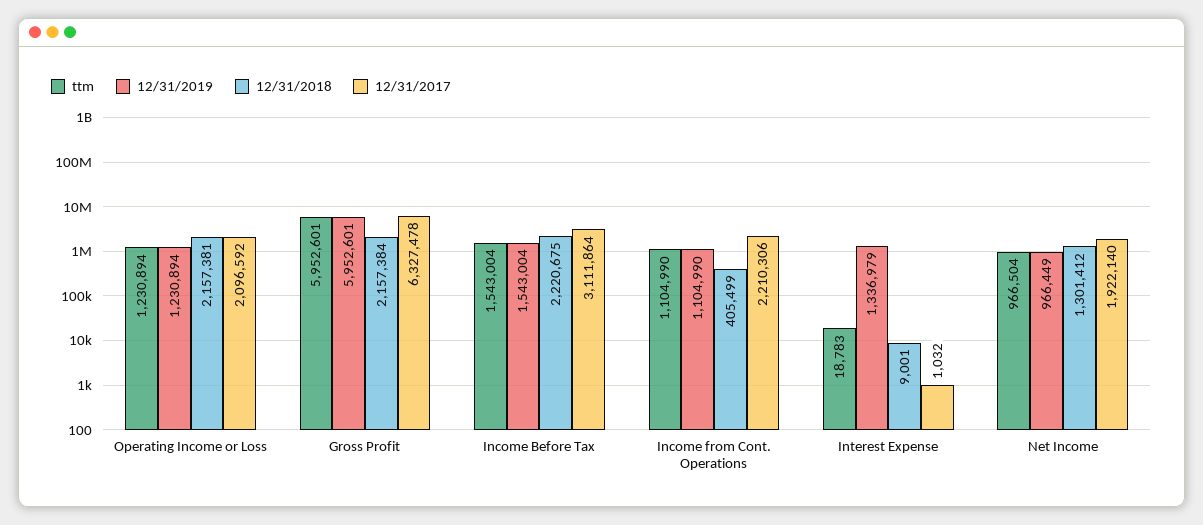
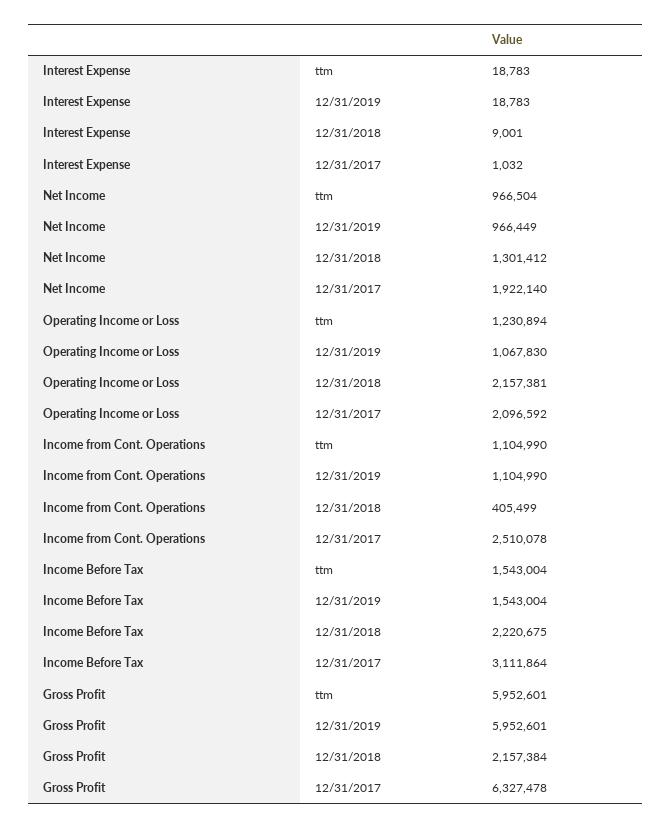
  {
    "ttm": {
      "Operating Income or Loss": 1230894,
      "Gross Profit": 5952601,
      "Income Before Tax": 1543004,
      "Income from Cont. Operations": 1104990,
      "Interest Expense": 18783,
      "Net Income": 966504
    },
    "12/31/2019": {
-     "Operating Income or Loss": 1230894,
+     "Operating Income or Loss": 1067830,
      "Gross Profit": 5952601,
      "Income Before Tax": 1543004,
      "Income from Cont. Operations": 1104990,
-     "Interest Expense": 1336979,
+     "Interest Expense": 18783,
      "Net Income": 966449
    },
    "12/31/2018": {
      "Operating Income or Loss": 2157381,
      "Gross Profit": 2157384,
      "Income Before Tax": 2220675,
      "Income from Cont. Operations": 405499,
      "Interest Expense": 9001,
      "Net Income": 1301412
    },
    "12/31/2017": {
      "Operating Income or Loss": 2096592,
      "Gross Profit": 6327478,
      "Income Before Tax": 3111864,
-     "Income from Cont. Operations": 2210306,
+     "Income from Cont. Operations": 2510078,
      "Interest Expense": 1032,
      "Net Income": 1922140
    }
  }

